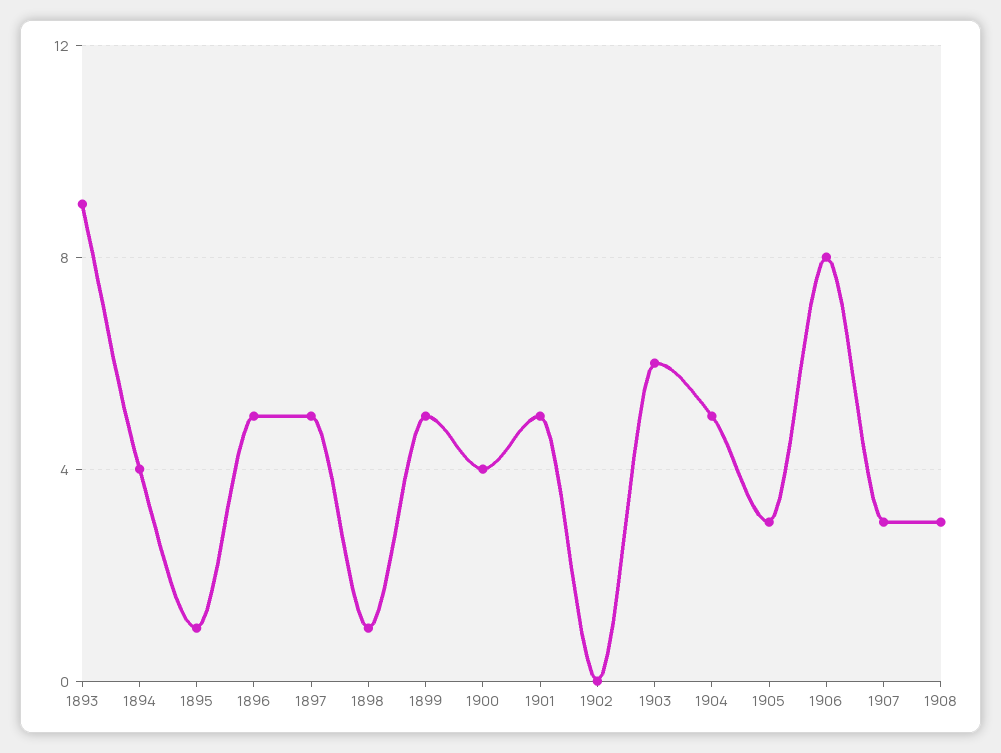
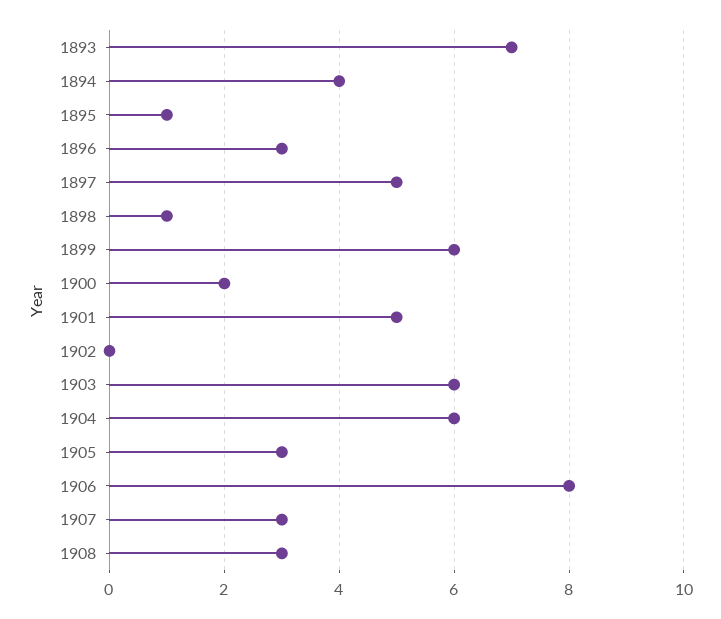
  {
-   "1893": 9,
+   "1893": 7,
    "1894": 4,
    "1895": 1,
-   "1896": 5,
+   "1896": 3,
    "1897": 5,
    "1898": 1,
-   "1899": 5,
+   "1899": 6,
-   "1900": 4,
+   "1900": 2,
    "1901": 5,
    "1902": 0,
    "1903": 6,
-   "1904": 5,
+   "1904": 6,
    "1905": 3,
    "1906": 8,
    "1907": 3,
    "1908": 3
  }

